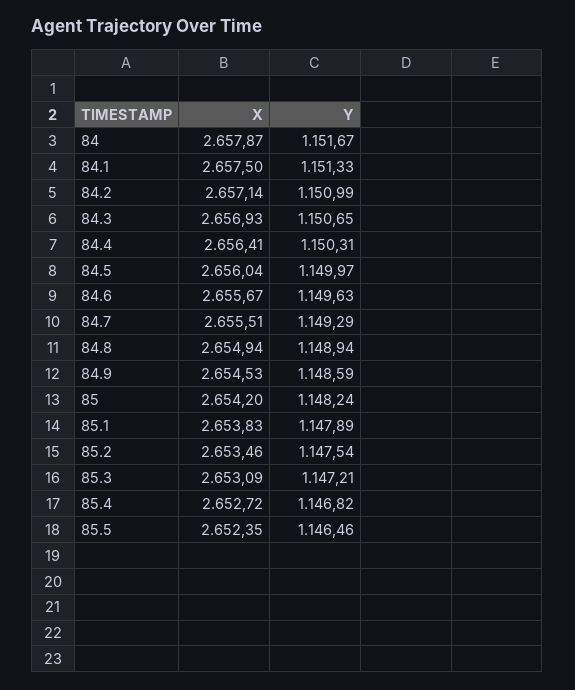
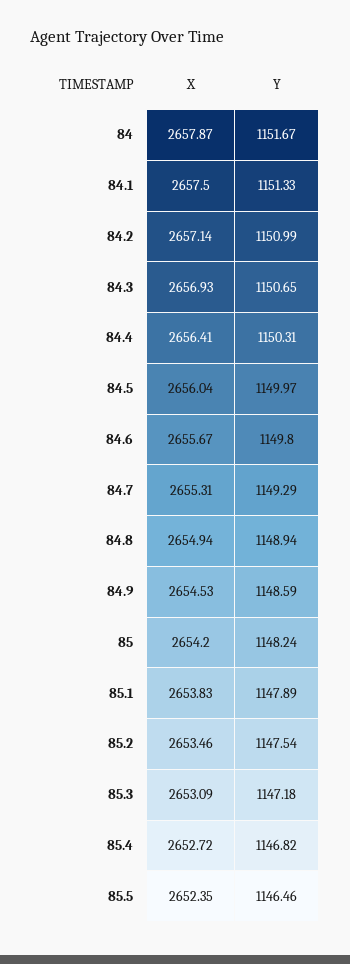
  {
    "X": {
      "84": 2657.87,
      "84.1": 2657.5,
      "84.2": 2657.14,
      "84.3": 2656.93,
      "84.4": 2656.41,
      "84.5": 2656.04,
      "84.6": 2655.67,
-     "84.7": 2655.51,
+     "84.7": 2655.31,
      "84.8": 2654.94,
      "84.9": 2654.53,
      "85": 2654.2,
      "85.1": 2653.83,
      "85.2": 2653.46,
      "85.3": 2653.09,
      "85.4": 2652.72,
      "85.5": 2652.35
    },
    "Y": {
      "84": 1151.67,
      "84.1": 1151.33,
      "84.2": 1150.99,
      "84.3": 1150.65,
      "84.4": 1150.31,
      "84.5": 1149.97,
-     "84.6": 1149.63,
+     "84.6": 1149.8,
      "84.7": 1149.29,
      "84.8": 1148.94,
      "84.9": 1148.59,
      "85": 1148.24,
      "85.1": 1147.89,
      "85.2": 1147.54,
-     "85.3": 1147.21,
+     "85.3": 1147.18,
      "85.4": 1146.82,
      "85.5": 1146.46
    }
  }

